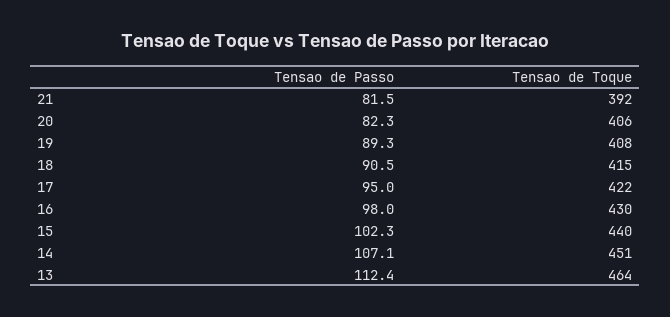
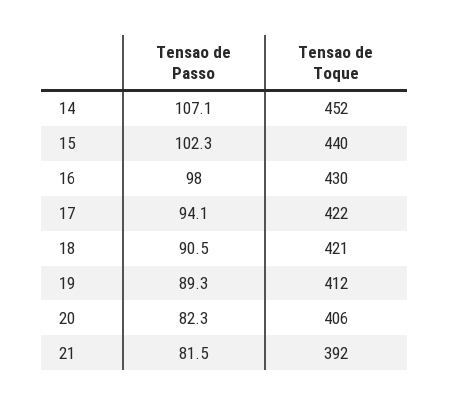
  {
    "Tensao de Passo": {
      "21": 81.5,
      "20": 82.3,
      "19": 89.3,
      "18": 90.5,
-     "17": 95,
+     "17": 94.1,
      "16": 98,
      "15": 102.3,
-     "14": 107.1,
+     "14": 107.1
-     "13": 112.4
    },
    "Tensao de Toque": {
      "21": 392,
      "20": 406,
-     "19": 408,
+     "19": 412,
-     "18": 415,
+     "18": 421,
      "17": 422,
      "16": 430,
      "15": 440,
-     "14": 451,
+     "14": 452
-     "13": 464
    }
  }

